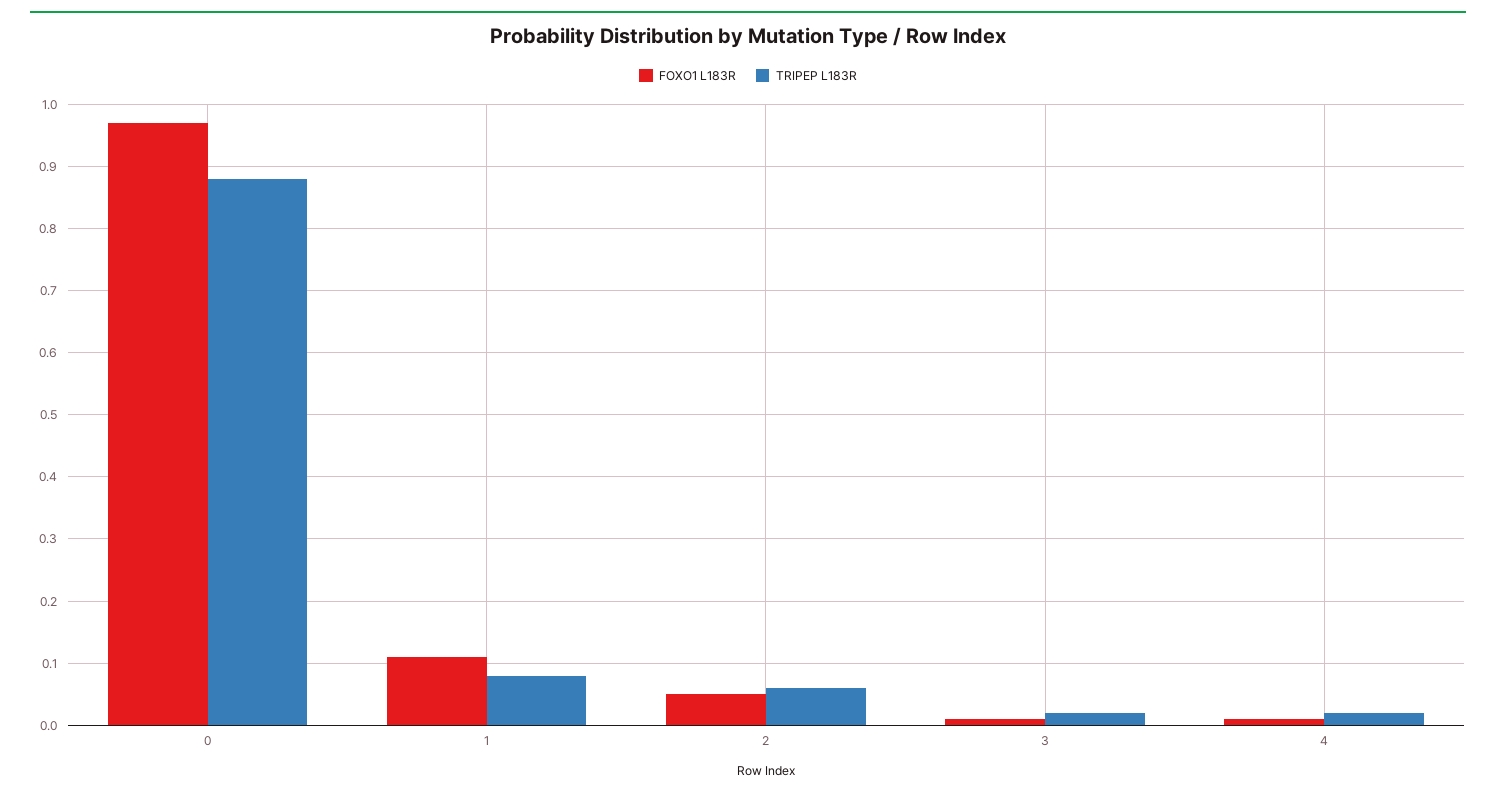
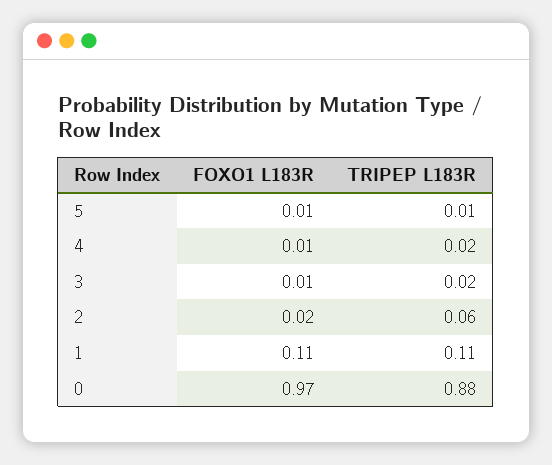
  {
    "FOXO1 L183R": {
      "0": 0.97,
      "1": 0.11,
-     "2": 0.05,
+     "2": 0.02,
      "3": 0.01,
-     "4": 0.01
+     "4": 0.01,
+     "5": 0.01
    },
    "TRIPEP L183R": {
      "0": 0.88,
-     "1": 0.08,
+     "1": 0.11,
      "2": 0.06,
      "3": 0.02,
-     "4": 0.02
+     "4": 0.02,
+     "5": 0.01
    }
  }

